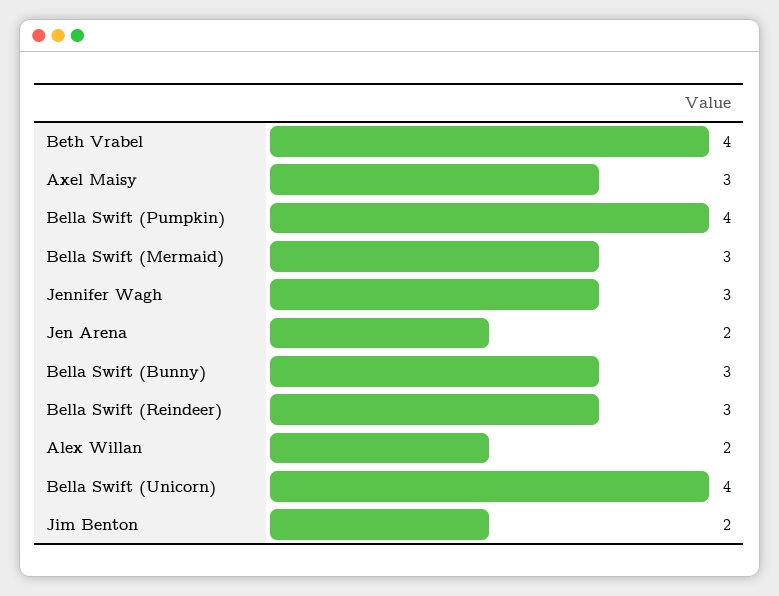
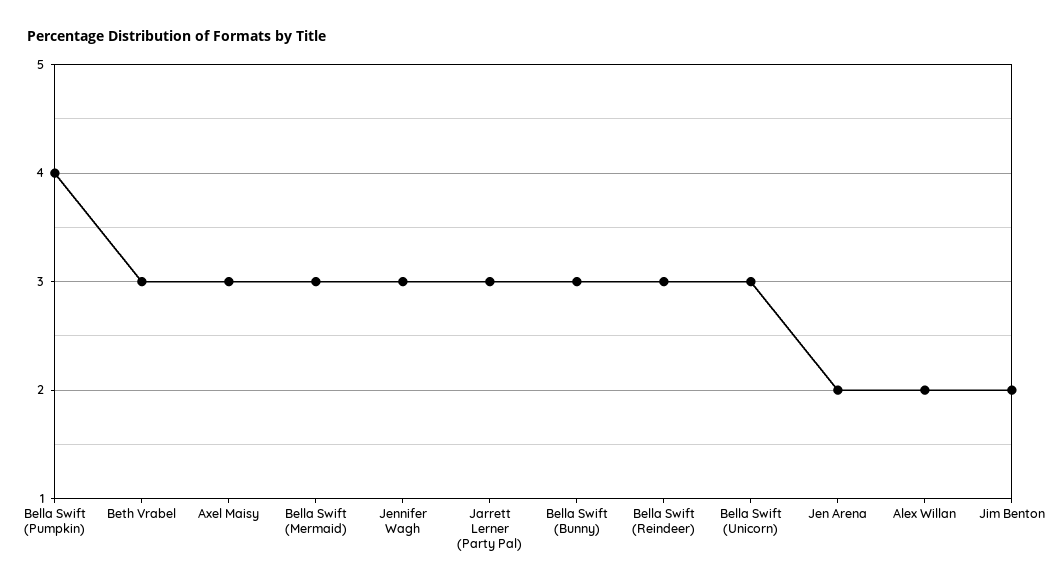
  {
-   "Beth Vrabel": 4,
+   "Beth Vrabel": 3,
    "Axel Maisy": 3,
    "Bella Swift (Pumpkin)": 4,
    "Bella Swift (Mermaid)": 3,
    "Jennifer Wagh": 3,
    "Jen Arena": 2,
    "Bella Swift (Bunny)": 3,
    "Bella Swift (Reindeer)": 3,
    "Alex Willan": 2,
-   "Bella Swift (Unicorn)": 4,
+   "Bella Swift (Unicorn)": 3,
-   "Jim Benton": 2
+   "Jim Benton": 2,
+   "Jarrett Lerner (Party Pal)": 3
  }

